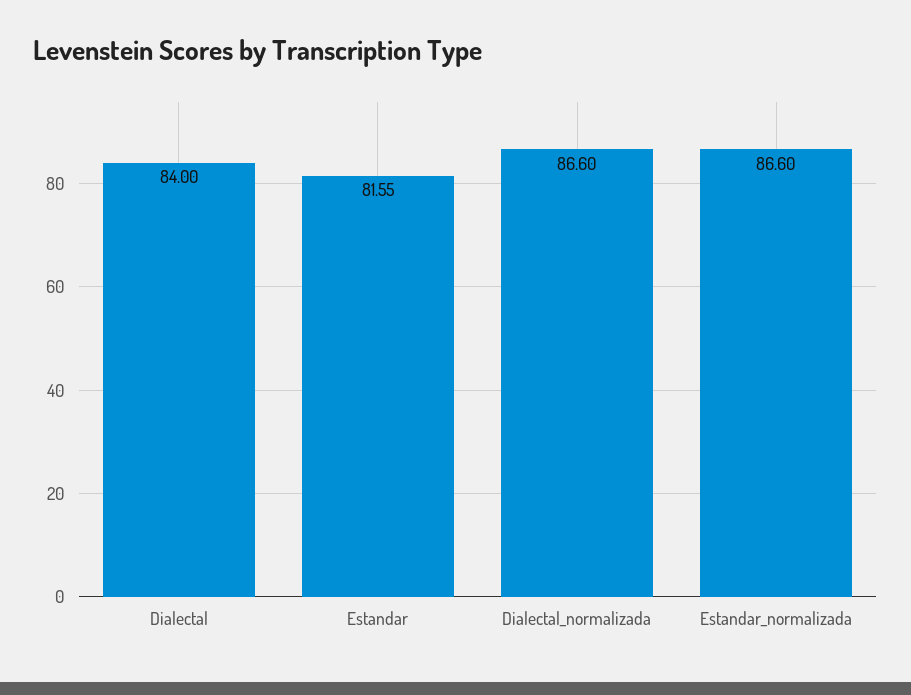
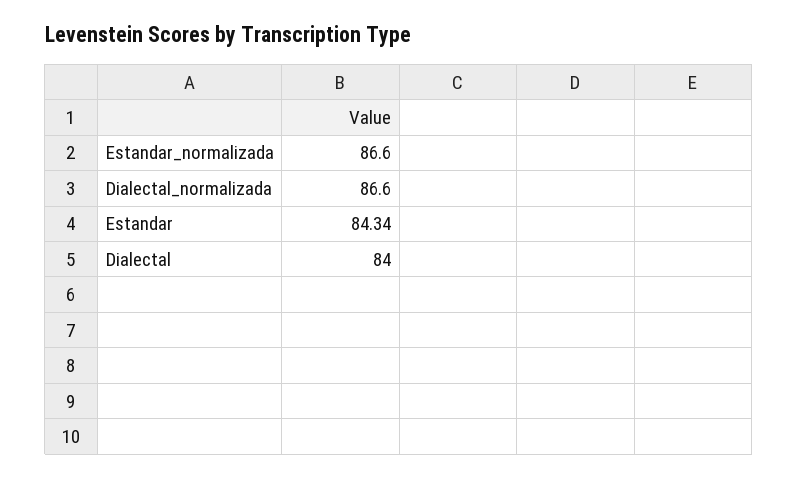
  {
    "Dialectal": 84,
-   "Estandar": 81.55,
+   "Estandar": 84.34,
    "Dialectal_normalizada": 86.6,
    "Estandar_normalizada": 86.6
  }

